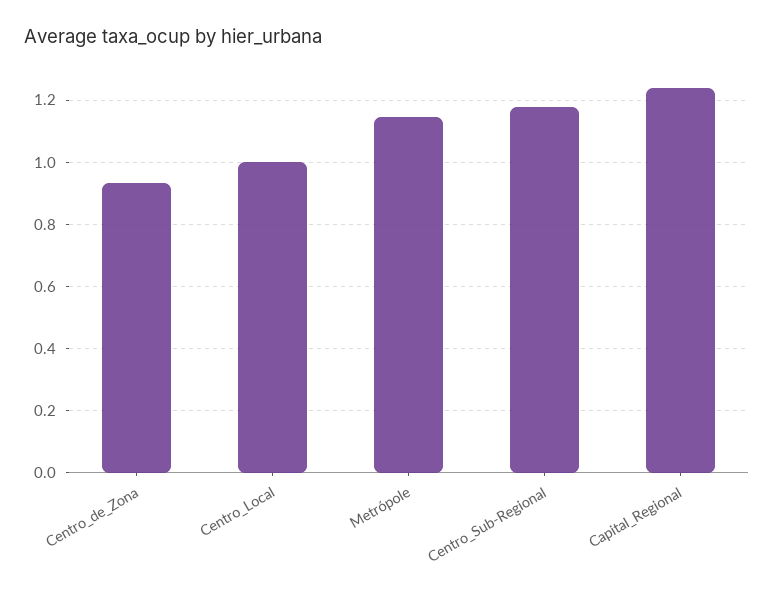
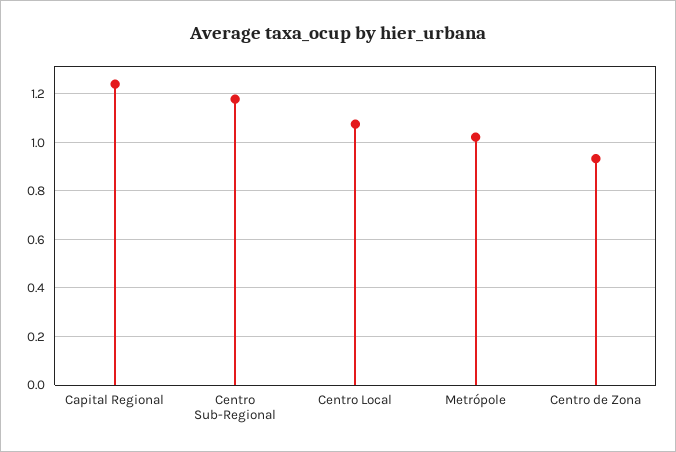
  {
    "Centro_de_Zona": 0.94,
-   "Centro_Local": 1,
+   "Centro_Local": 1.075,
-   "Metrópole": 1.14,
+   "Metrópole": 1.025,
    "Centro_Sub-Regional": 1.18,
    "Capital_Regional": 1.24
  }

